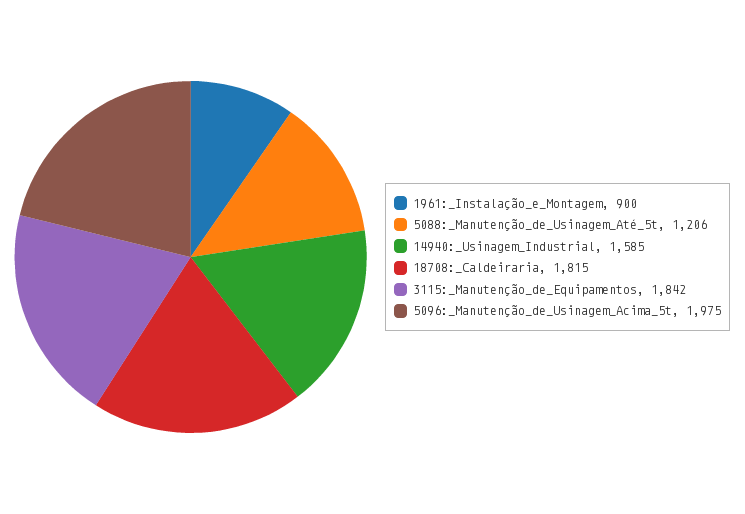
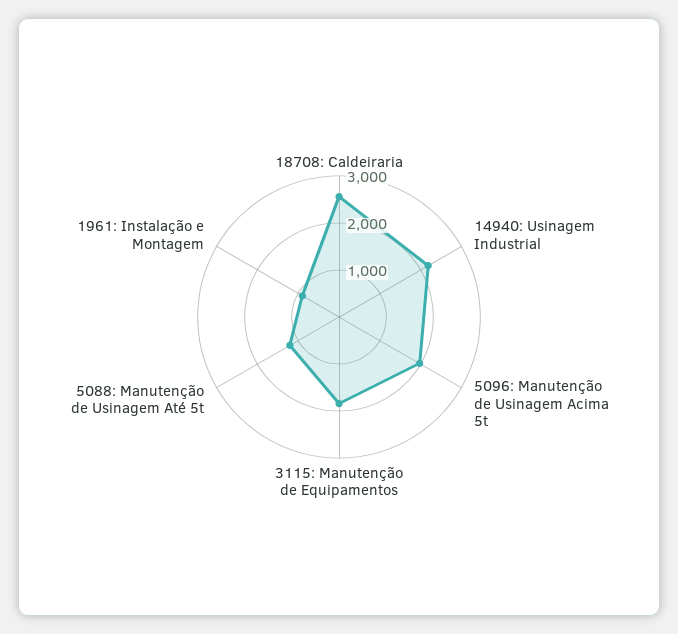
  {
    "1961:_Instalação_e_Montagem": 900,
    "5088:_Manutenção_de_Usinagem_Até_5t": 1206,
-   "14940:_Usinagem_Industrial": 1585,
+   "14940:_Usinagem_Industrial": 2200,
-   "18708:_Caldeiraria": 1815,
+   "18708:_Caldeiraria": 2600,
    "3115:_Manutenção_de_Equipamentos": 1842,
    "5096:_Manutenção_de_Usinagem_Acima_5t": 1975
  }

